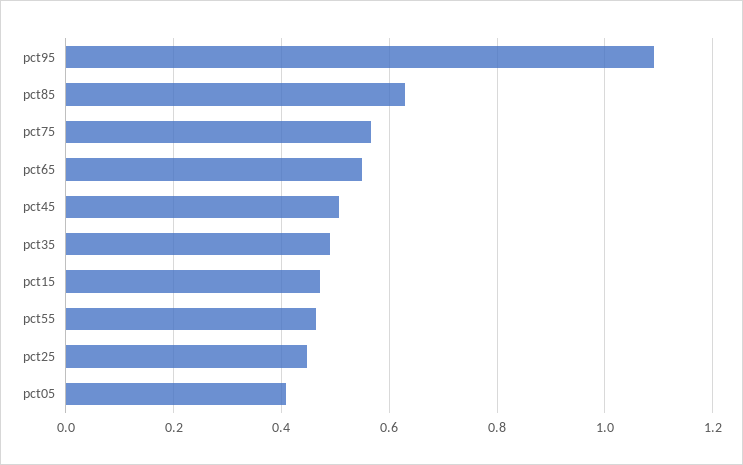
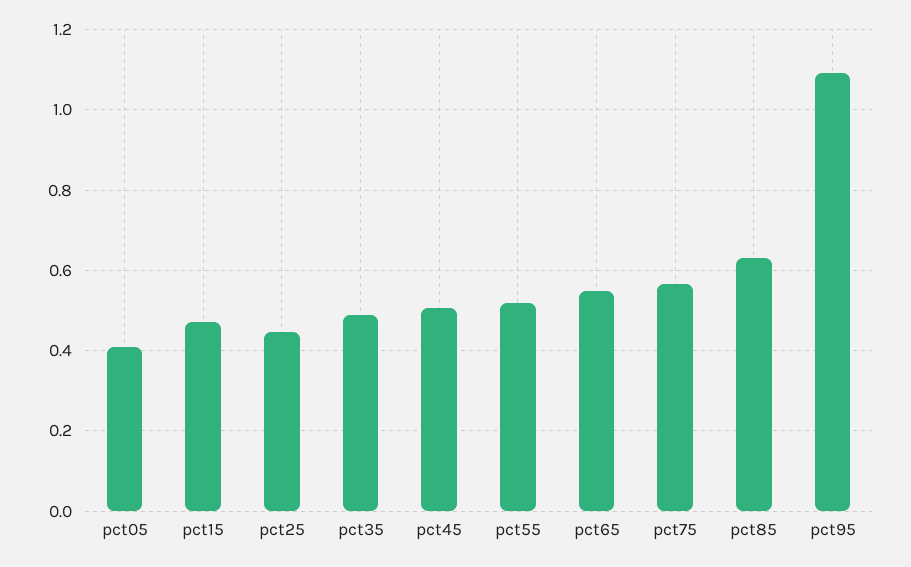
  {
    "pct95": 1.1,
    "pct85": 0.64,
    "pct75": 0.56,
    "pct65": 0.54,
    "pct45": 0.5,
    "pct35": 0.5,
    "pct15": 0.48,
-   "pct55": 0.46,
+   "pct55": 0.52,
    "pct25": 0.44,
    "pct05": 0.4
  }

